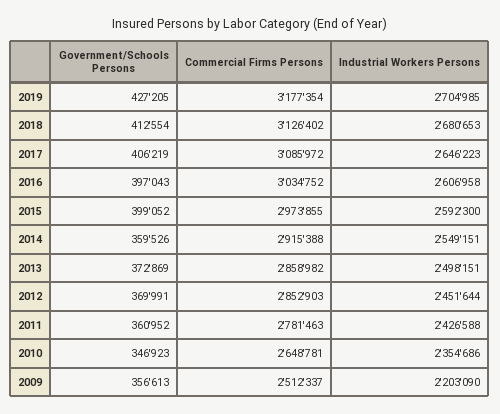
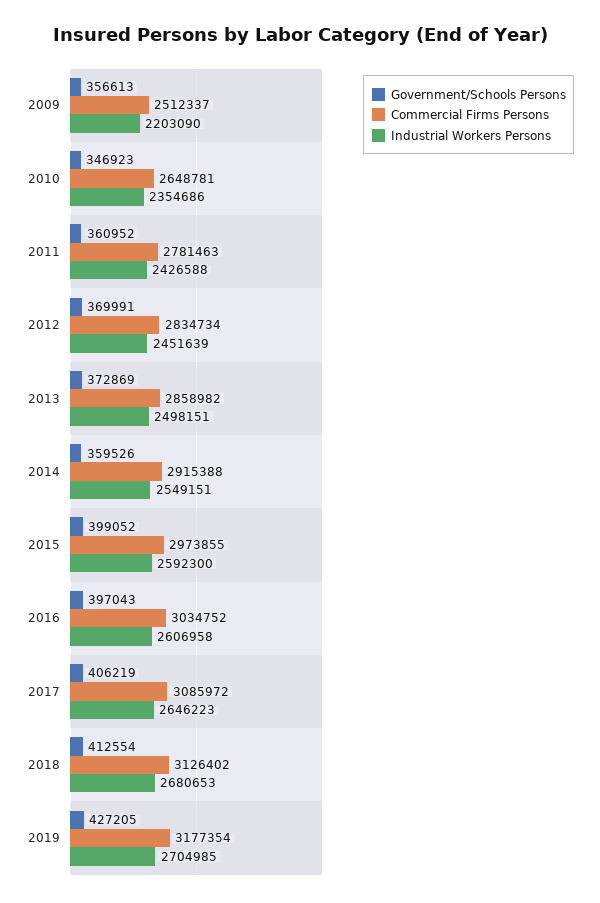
  {
    "Government/Schools Persons": {
      "2019": 427205,
      "2018": 412554,
      "2017": 406219,
      "2016": 397043,
      "2015": 399052,
      "2014": 359526,
      "2013": 372869,
      "2012": 369991,
      "2011": 360952,
      "2010": 346923,
      "2009": 356613
    },
    "Commercial Firms Persons": {
      "2019": 3177354,
      "2018": 3126402,
      "2017": 3085972,
      "2016": 3034752,
      "2015": 2973855,
      "2014": 2915388,
      "2013": 2858982,
-     "2012": 2852903,
+     "2012": 2834734,
      "2011": 2781463,
      "2010": 2648781,
      "2009": 2512337
    },
    "Industrial Workers Persons": {
      "2019": 2704985,
      "2018": 2680653,
      "2017": 2646223,
      "2016": 2606958,
      "2015": 2592300,
      "2014": 2549151,
      "2013": 2498151,
-     "2012": 2451644,
+     "2012": 2451639,
      "2011": 2426588,
      "2010": 2354686,
      "2009": 2203090
    }
  }

